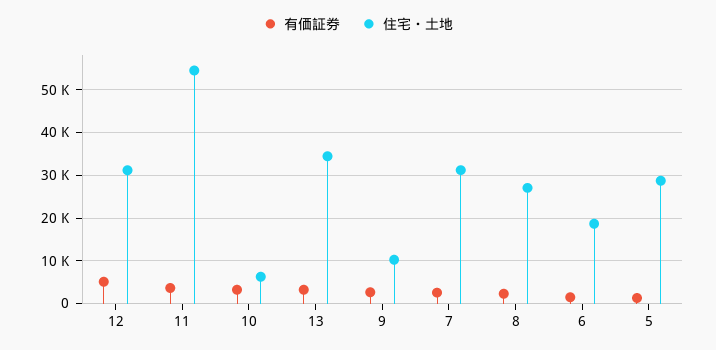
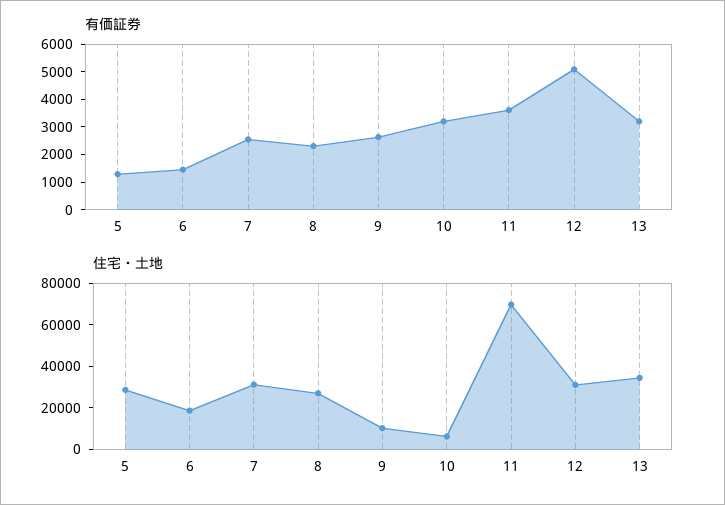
  {
    "有価証券": {
      "12": 5000,
      "11": 3500,
      "10": 3000,
      "13": 3000,
      "9": 2500,
      "7": 2500,
      "8": 2500,
      "6": 1500,
      "5": 1500
    },
    "住宅・土地": {
      "12": 32000,
-     "11": 54000,
+     "11": 70000,
      "10": 6000,
      "13": 34000,
      "9": 10000,
      "7": 32000,
      "8": 28000,
      "6": 18000,
      "5": 28000
    }
  }

